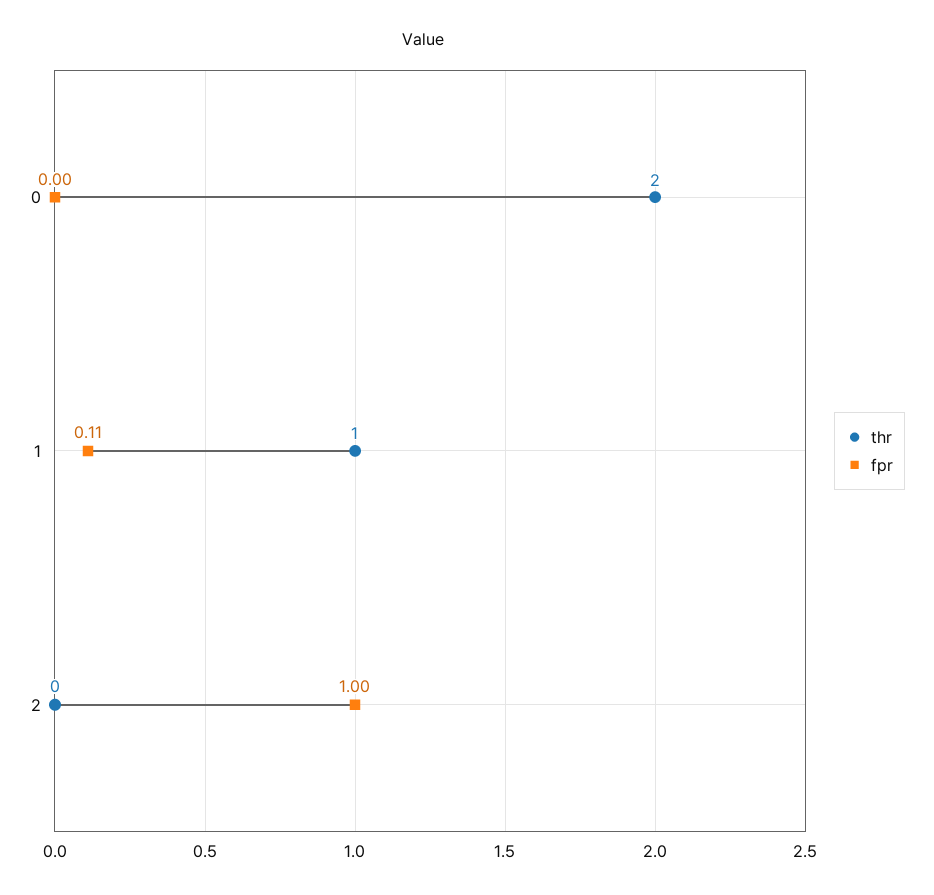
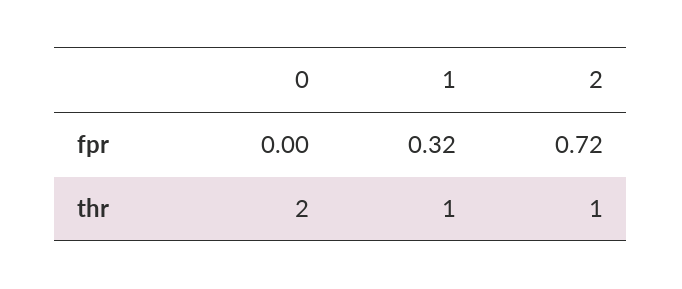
  {
    "thr": {
      "0": 2,
      "1": 1,
-     "2": 0
+     "2": 1
    },
    "fpr": {
      "0": 0,
-     "1": 0.11,
+     "1": 0.32,
-     "2": 1
+     "2": 0.72
    }
  }

